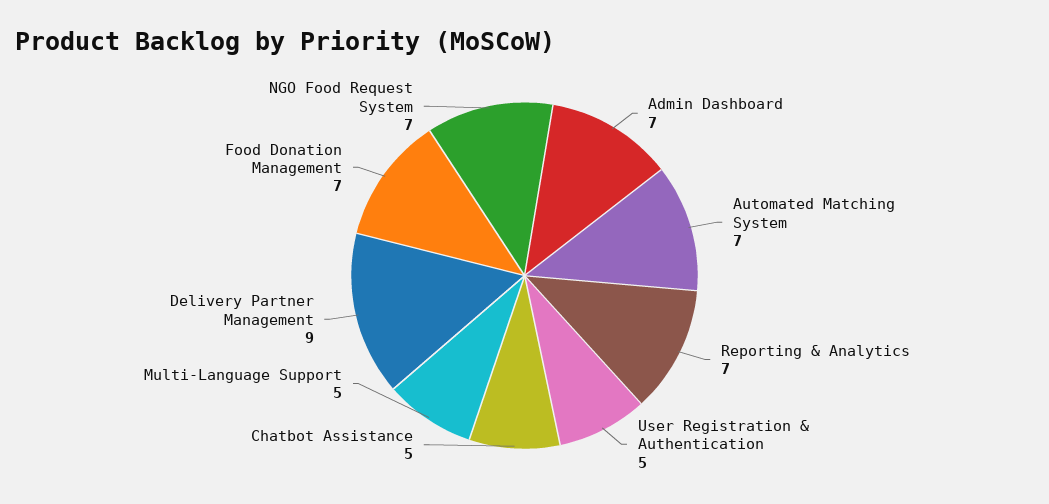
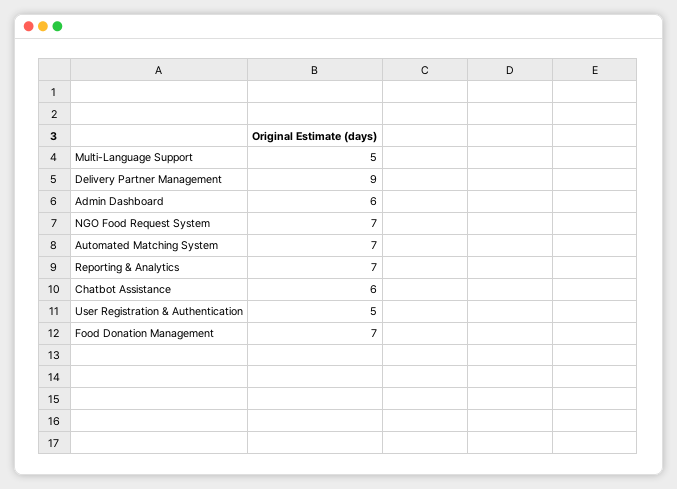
  {
-   "Admin Dashboard": 7,
+   "Admin Dashboard": 6,
    "Automated Matching System": 7,
    "Reporting & Analytics": 7,
    "User Registration & Authentication": 5,
-   "Chatbot Assistance": 5,
+   "Chatbot Assistance": 6,
    "Multi-Language Support": 5,
    "Delivery Partner Management": 9,
    "Food Donation Management": 7,
    "NGO Food Request System": 7
  }

